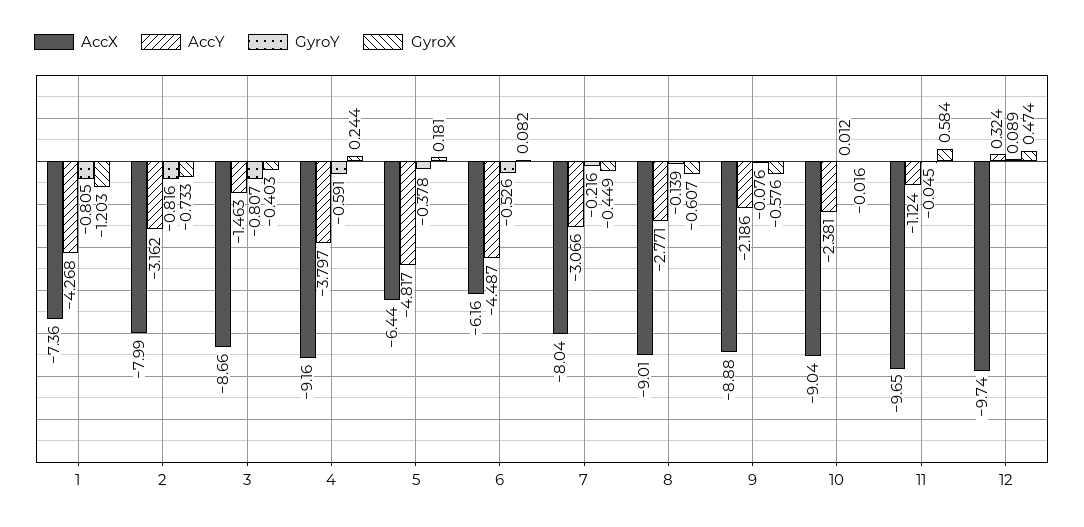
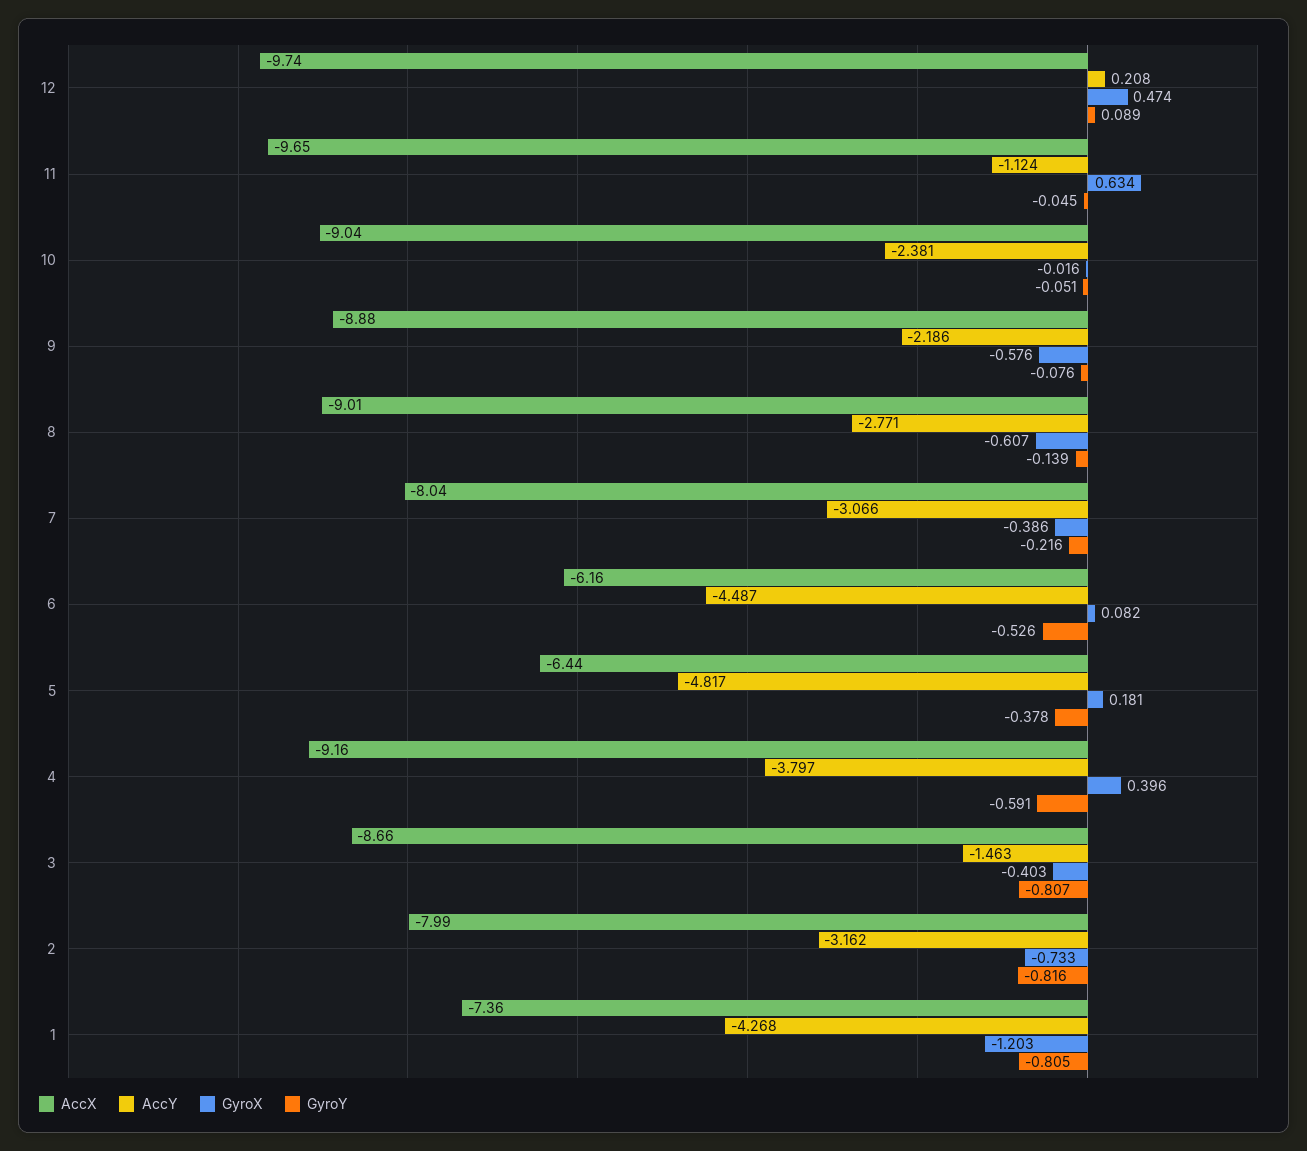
  {
    "AccX": {
      "1": -7.36,
      "2": -7.99,
      "3": -8.66,
      "4": -9.16,
      "5": -6.44,
      "6": -6.16,
      "7": -8.04,
      "8": -9.01,
      "9": -8.88,
      "10": -9.04,
      "11": -9.65,
      "12": -9.74
    },
    "AccY": {
      "1": -4.268,
      "2": -3.162,
      "3": -1.463,
      "4": -3.797,
      "5": -4.817,
      "6": -4.487,
      "7": -3.066,
      "8": -2.771,
      "9": -2.186,
      "10": -2.381,
      "11": -1.124,
-     "12": 0.324
+     "12": 0.208
    },
    "GyroY": {
      "1": -0.805,
      "2": -0.816,
      "3": -0.807,
      "4": -0.591,
      "5": -0.378,
      "6": -0.526,
      "7": -0.216,
      "8": -0.139,
      "9": -0.076,
-     "10": 0.012,
+     "10": -0.051,
      "11": -0.045,
      "12": 0.089
    },
    "GyroX": {
      "1": -1.203,
      "2": -0.733,
      "3": -0.403,
-     "4": 0.244,
+     "4": 0.396,
      "5": 0.181,
      "6": 0.082,
-     "7": -0.449,
+     "7": -0.386,
      "8": -0.607,
      "9": -0.576,
      "10": -0.016,
-     "11": 0.584,
+     "11": 0.634,
      "12": 0.474
    }
  }

